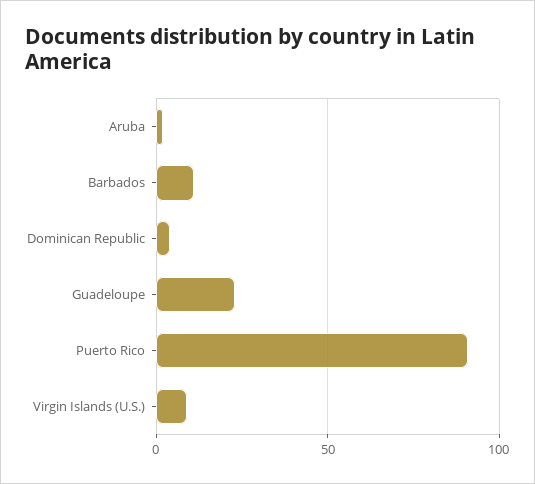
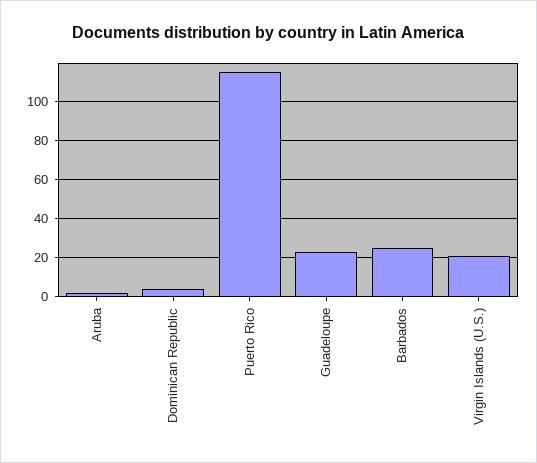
  {
    "Aruba": 0,
-   "Barbados": 10,
+   "Barbados": 25,
    "Dominican Republic": 5,
    "Guadeloupe": 25,
-   "Puerto Rico": 90,
+   "Puerto Rico": 115,
-   "Virgin Islands (U.S.)": 10
+   "Virgin Islands (U.S.)": 20
  }

